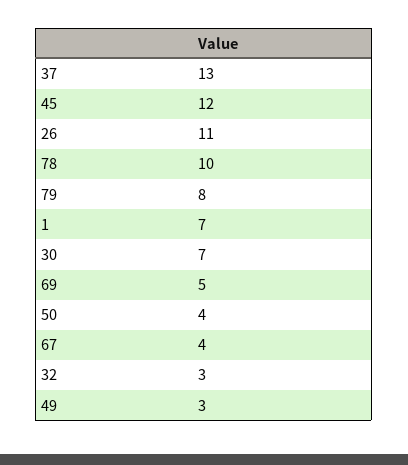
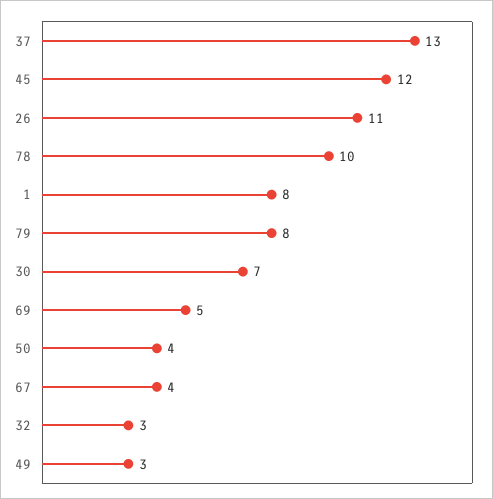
  {
    "37": 13,
    "45": 12,
    "26": 11,
    "78": 10,
    "79": 8,
-   "1": 7,
+   "1": 8,
    "30": 7,
    "69": 5,
    "50": 4,
    "67": 4,
    "32": 3,
    "49": 3
  }

